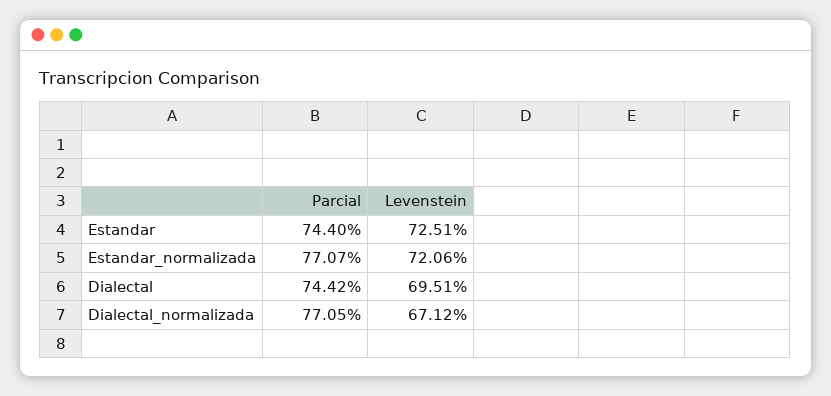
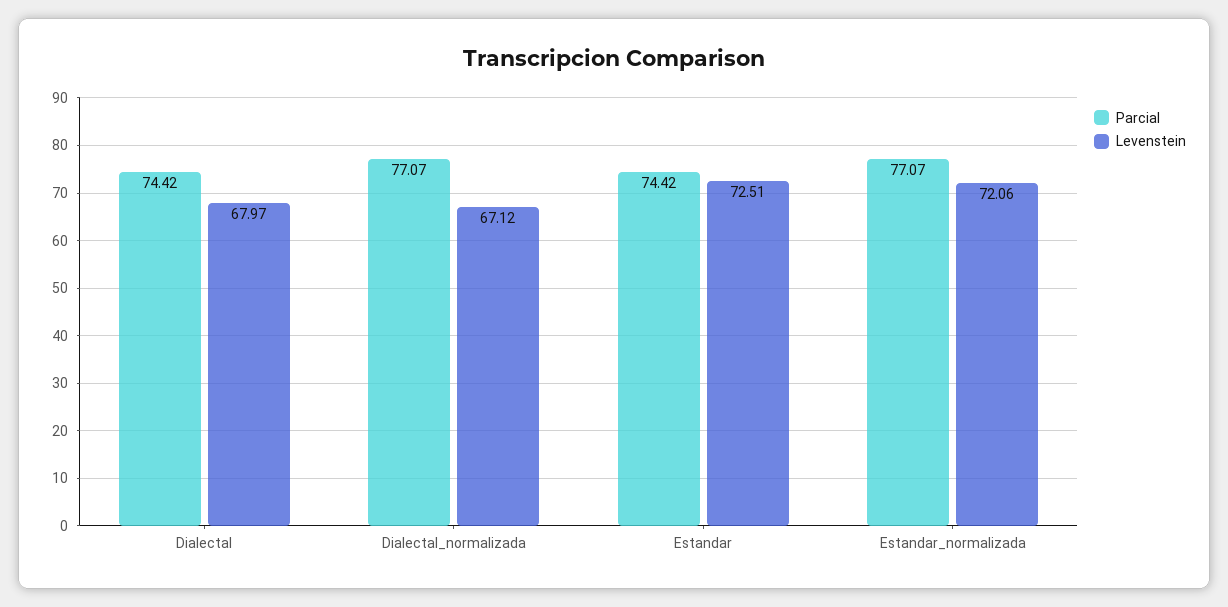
  {
    "Parcial": {
-     "Estandar": 74.4,
+     "Estandar": 74.42,
      "Estandar_normalizada": 77.07,
      "Dialectal": 74.42,
-     "Dialectal_normalizada": 77.05
+     "Dialectal_normalizada": 77.07
    },
    "Levenstein": {
      "Estandar": 72.51,
      "Estandar_normalizada": 72.06,
-     "Dialectal": 69.51,
+     "Dialectal": 67.97,
      "Dialectal_normalizada": 67.12
    }
  }

